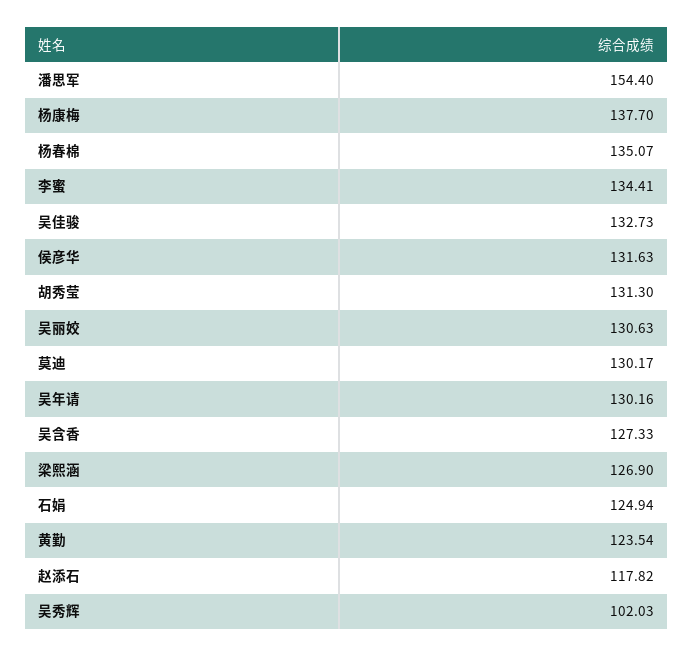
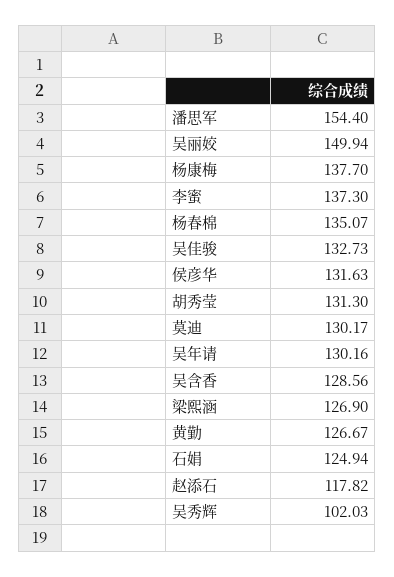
  {
    "潘思军": 154.4,
    "杨康梅": 137.7,
    "杨春棉": 135.07,
-   "李蜜": 134.41,
+   "李蜜": 137.3,
    "吴佳骏": 132.73,
    "侯彦华": 131.63,
    "胡秀莹": 131.3,
-   "吴丽姣": 130.63,
+   "吴丽姣": 149.94,
    "莫迪": 130.17,
    "吴年请": 130.16,
-   "吴含香": 127.33,
+   "吴含香": 128.56,
    "梁熙涵": 126.9,
    "石娟": 124.94,
-   "黄勤": 123.54,
+   "黄勤": 126.67,
    "赵添石": 117.82,
    "吴秀辉": 102.03
  }

